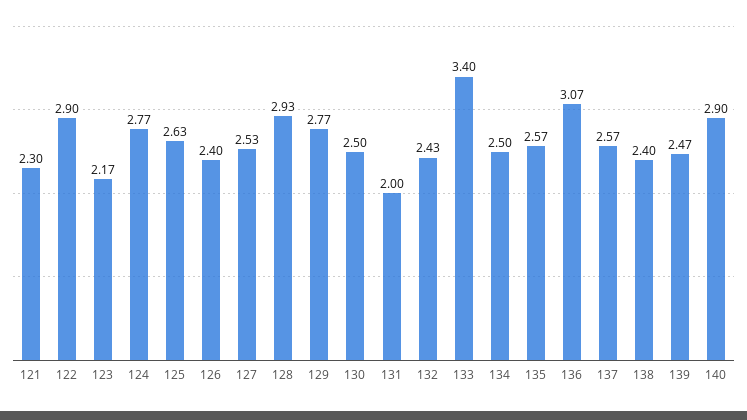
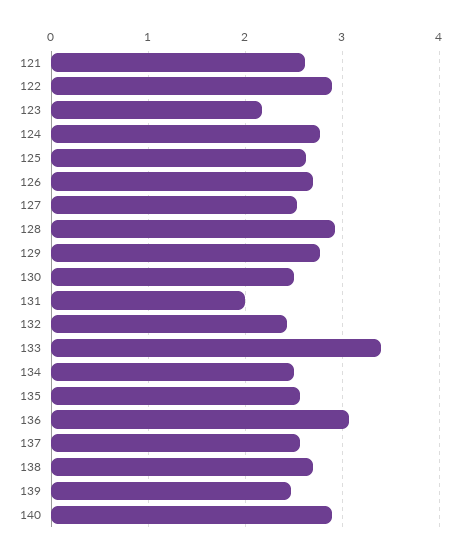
  {
-   "121": 2.3,
+   "121": 2.6,
    "122": 2.9,
    "123": 2.17,
    "124": 2.77,
    "125": 2.63,
-   "126": 2.4,
+   "126": 2.7,
    "127": 2.53,
    "128": 2.93,
    "129": 2.77,
    "130": 2.5,
    "131": 2,
    "132": 2.43,
    "133": 3.4,
    "134": 2.5,
    "135": 2.57,
    "136": 3.07,
    "137": 2.57,
-   "138": 2.4,
+   "138": 2.7,
    "139": 2.47,
    "140": 2.9
  }

